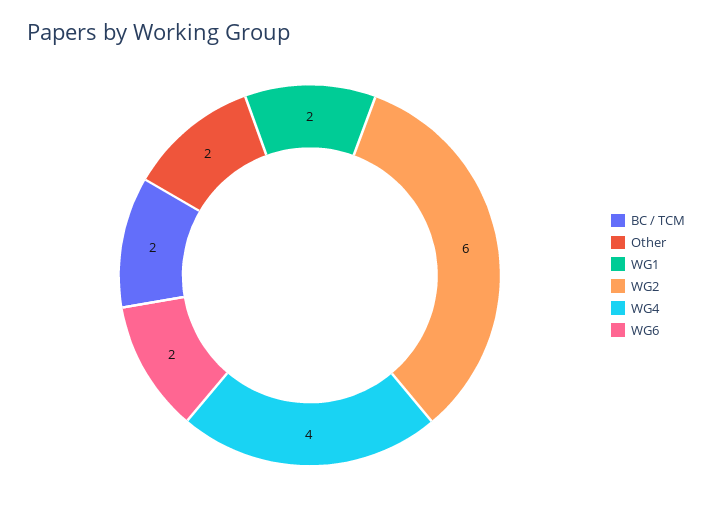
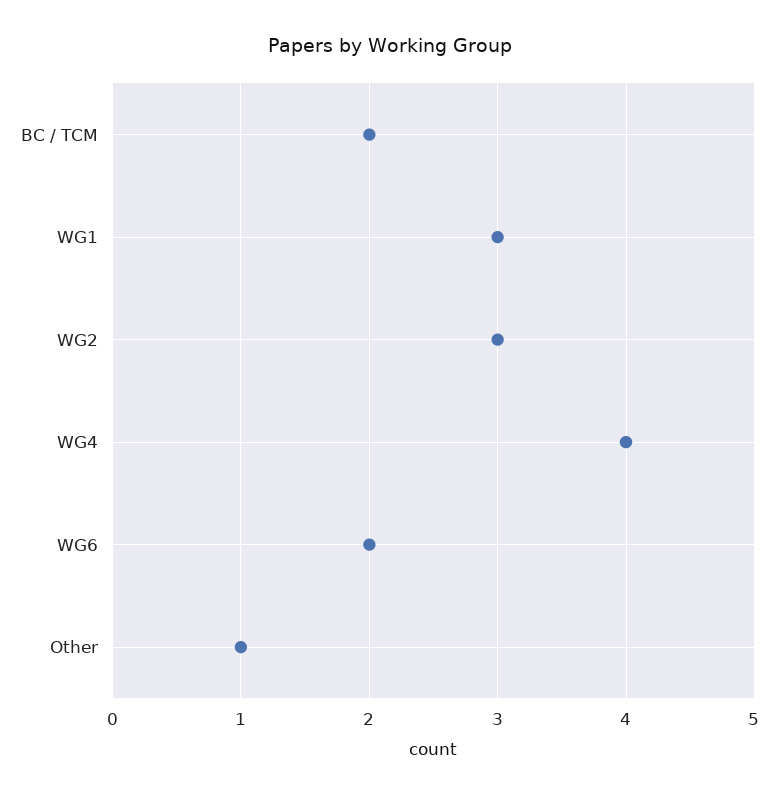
  {
    "BC / TCM": 2,
-   "Other": 2,
+   "Other": 1,
-   "WG1": 2,
+   "WG1": 3,
-   "WG2": 6,
+   "WG2": 3,
    "WG4": 4,
    "WG6": 2
  }

